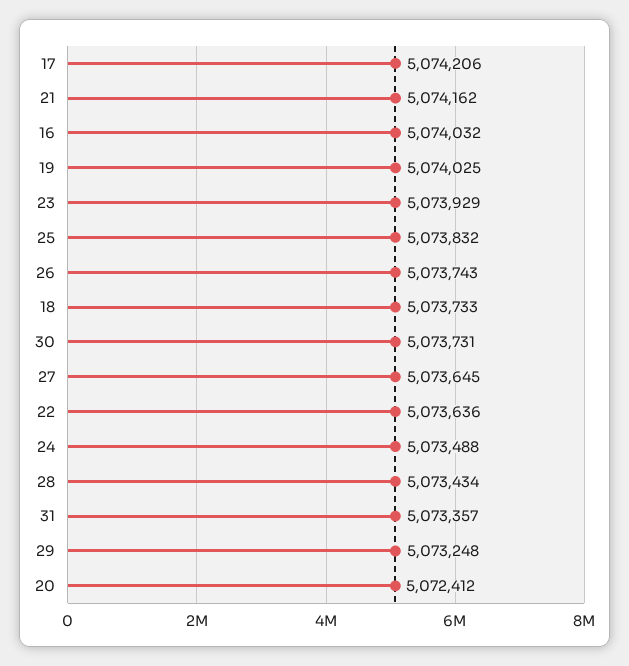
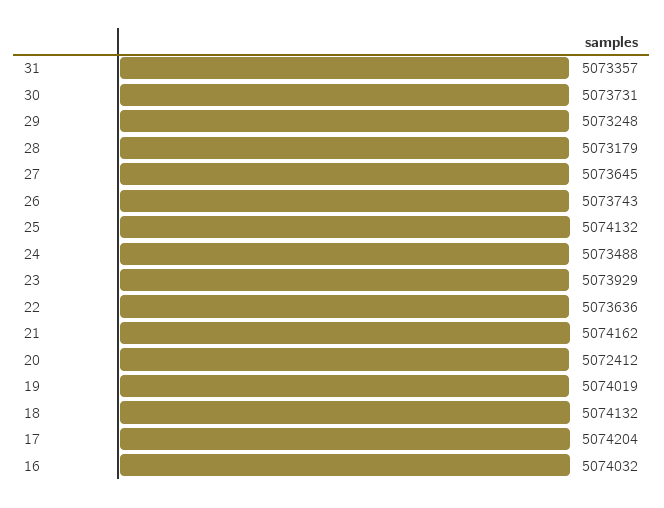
  {
-   "17": 5074206,
+   "17": 5074204,
    "21": 5074162,
    "16": 5074032,
-   "19": 5074025,
+   "19": 5074019,
    "23": 5073929,
-   "25": 5073832,
+   "25": 5074132,
    "26": 5073743,
-   "18": 5073733,
+   "18": 5074132,
    "30": 5073731,
    "27": 5073645,
    "22": 5073636,
    "24": 5073488,
-   "28": 5073434,
+   "28": 5073179,
    "31": 5073357,
    "29": 5073248,
    "20": 5072412
  }

